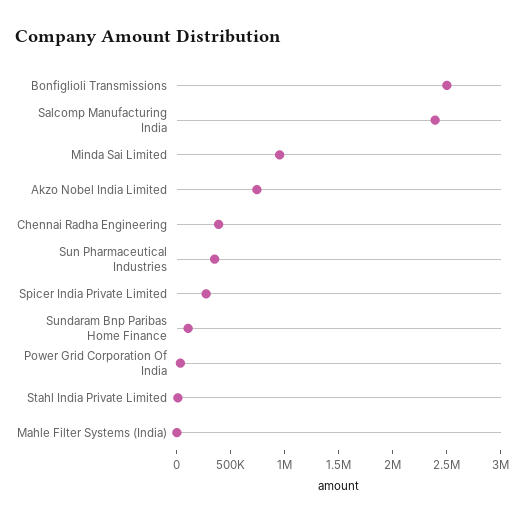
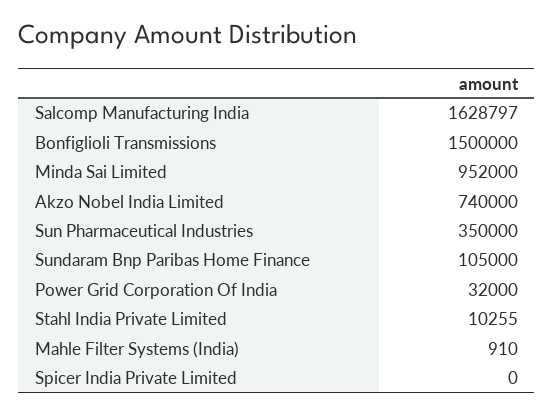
  {
-   "Bonfiglioli Transmissions": 2500000,
+   "Bonfiglioli Transmissions": 1500000,
-   "Salcomp Manufacturing India": 2400000,
+   "Salcomp Manufacturing India": 1628797,
    "Minda Sai Limited": 952000,
    "Akzo Nobel India Limited": 740000,
-   "Chennai Radha Engineering": 400000,
    "Sun Pharmaceutical Industries": 350000,
-   "Spicer India Private Limited": 300000,
+   "Spicer India Private Limited": 0,
    "Sundaram Bnp Paribas Home Finance": 105000,
    "Power Grid Corporation Of India": 32000,
    "Stahl India Private Limited": 10255,
    "Mahle Filter Systems (India)": 910
  }

